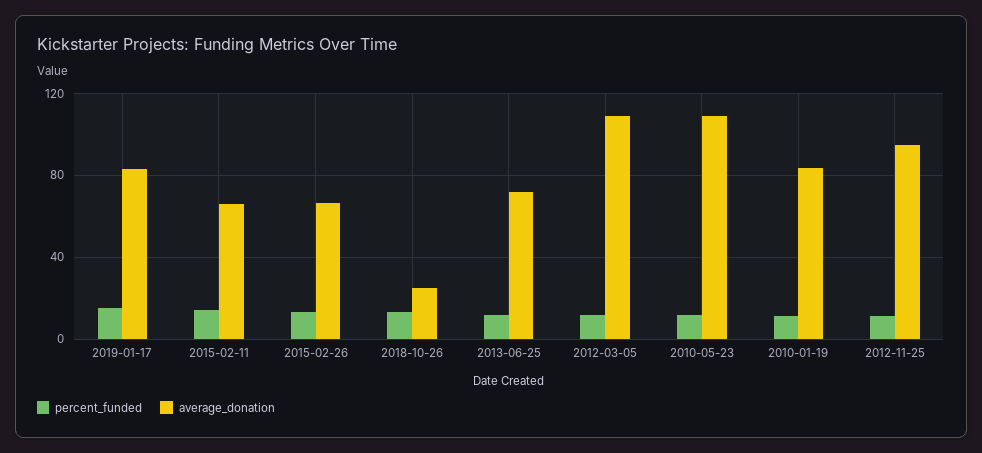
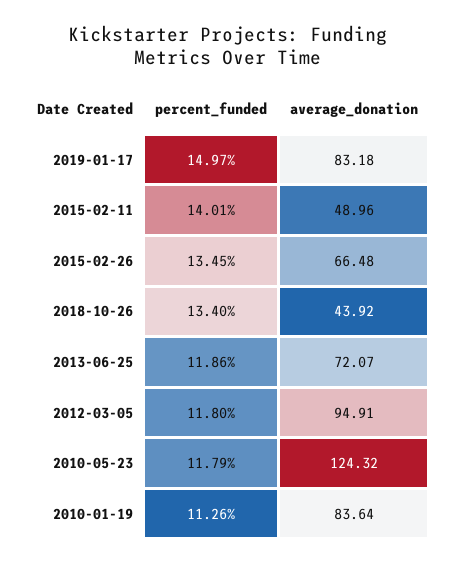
  {
    "percent_funded": {
      "2019-01-17": 14.97,
      "2015-02-11": 14.01,
      "2015-02-26": 13.45,
      "2018-10-26": 13.4,
      "2013-06-25": 11.86,
      "2012-03-05": 11.8,
      "2010-05-23": 11.79,
-     "2010-01-19": 11.26,
+     "2010-01-19": 11.26
-     "2012-11-25": 10
    },
    "average_donation": {
      "2019-01-17": 83.18,
-     "2015-02-11": 65,
+     "2015-02-11": 48.96,
      "2015-02-26": 66.48,
-     "2018-10-26": 25,
+     "2018-10-26": 43.92,
      "2013-06-25": 72.07,
-     "2012-03-05": 110,
+     "2012-03-05": 94.91,
-     "2010-05-23": 110,
+     "2010-05-23": 124.32,
-     "2010-01-19": 83.64,
+     "2010-01-19": 83.64
-     "2012-11-25": 95
    }
  }

